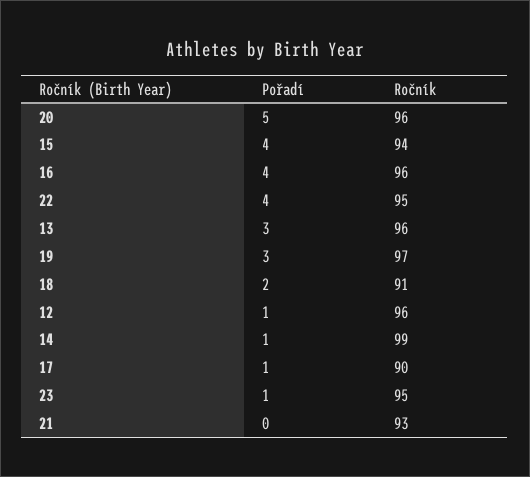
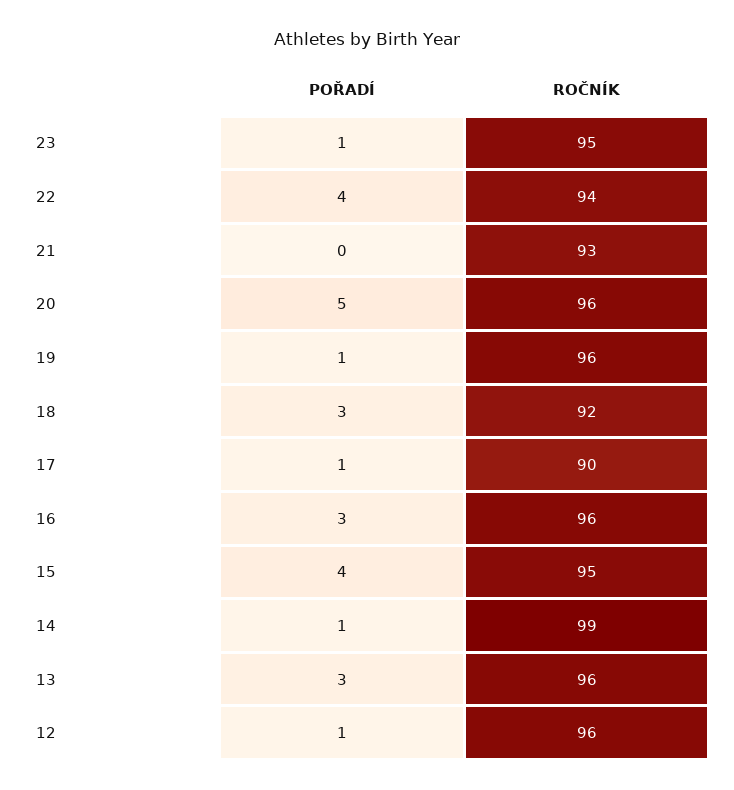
  {
    "Pořadí": {
      "20": 5,
      "15": 4,
-     "16": 4,
+     "16": 3,
      "22": 4,
      "13": 3,
-     "19": 3,
+     "19": 1,
-     "18": 2,
+     "18": 3,
      "12": 1,
      "14": 1,
      "17": 1,
      "23": 1,
      "21": 0
    },
    "Ročník": {
      "20": 96,
-     "15": 94,
+     "15": 95,
      "16": 96,
-     "22": 95,
+     "22": 94,
      "13": 96,
-     "19": 97,
+     "19": 96,
-     "18": 91,
+     "18": 92,
      "12": 96,
      "14": 99,
      "17": 90,
      "23": 95,
      "21": 93
    }
  }

